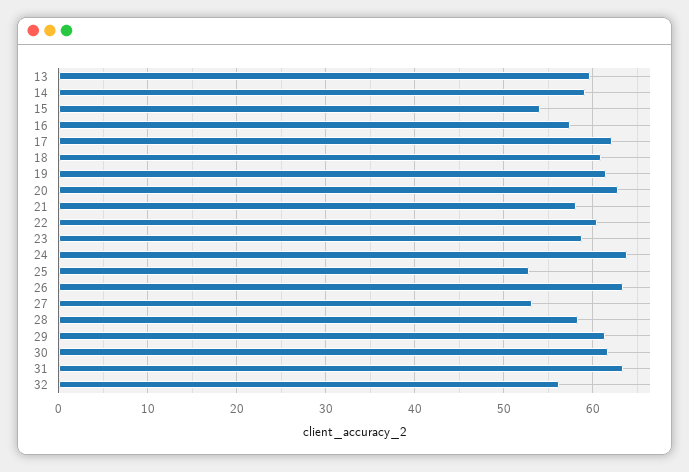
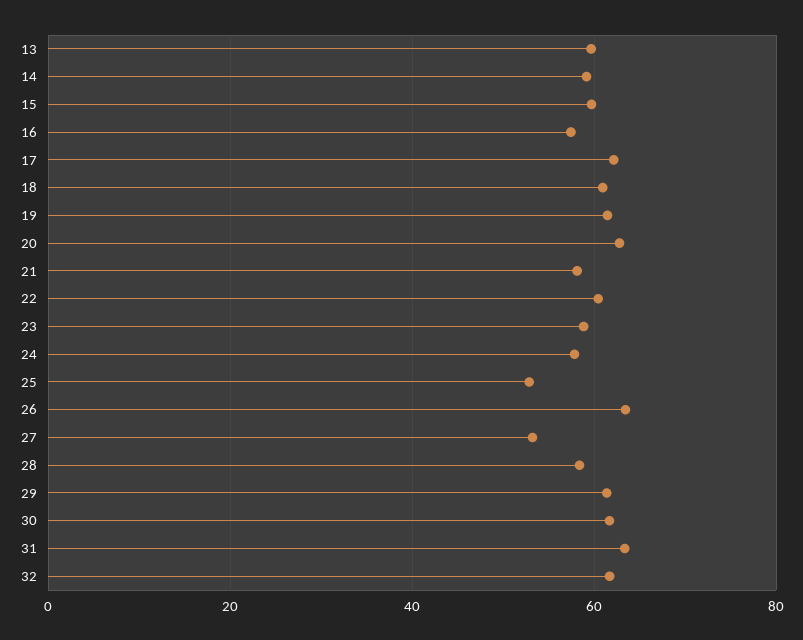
  {
    "13": 60,
    "14": 59,
-   "15": 54,
+   "15": 60,
    "16": 57,
    "17": 62,
    "18": 61,
    "19": 61,
    "20": 63,
    "21": 58,
    "22": 60,
    "23": 59,
-   "24": 64,
+   "24": 58,
    "25": 53,
    "26": 63,
    "27": 53,
    "28": 58,
    "29": 61,
    "30": 62,
    "31": 63,
-   "32": 56
+   "32": 62
  }

